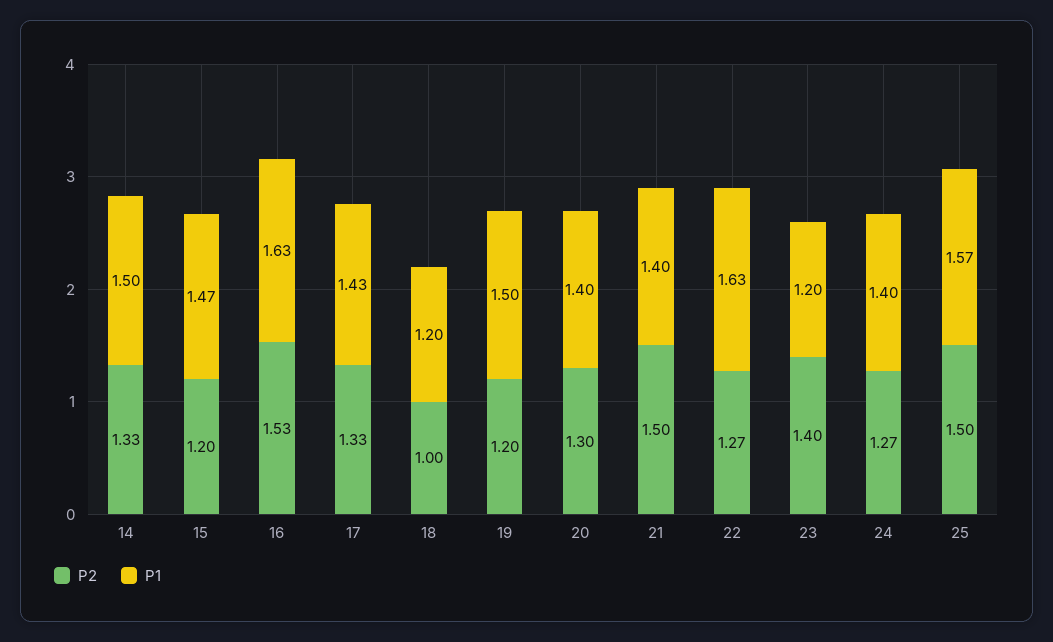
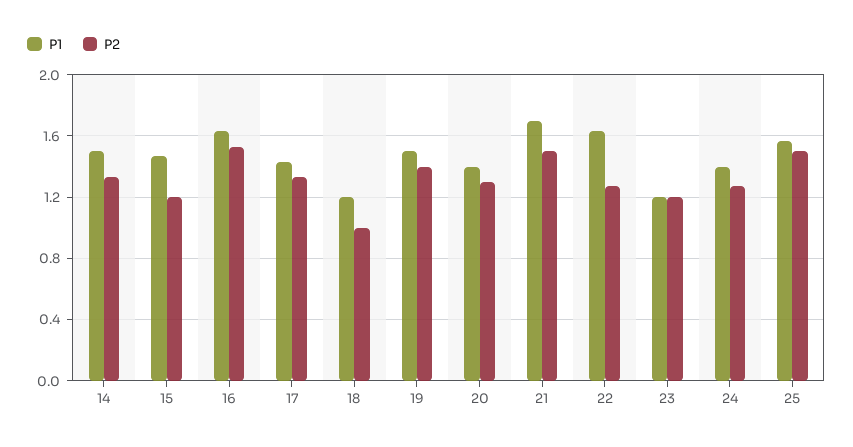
  {
    "P2": {
      "14": 1.33,
      "15": 1.2,
      "16": 1.53,
      "17": 1.33,
      "18": 1,
-     "19": 1.2,
+     "19": 1.4,
      "20": 1.3,
      "21": 1.5,
      "22": 1.27,
-     "23": 1.4,
+     "23": 1.2,
      "24": 1.27,
      "25": 1.5
    },
    "P1": {
      "14": 1.5,
      "15": 1.47,
      "16": 1.63,
      "17": 1.43,
      "18": 1.2,
      "19": 1.5,
      "20": 1.4,
-     "21": 1.4,
+     "21": 1.7,
      "22": 1.63,
      "23": 1.2,
      "24": 1.4,
      "25": 1.57
    }
  }

